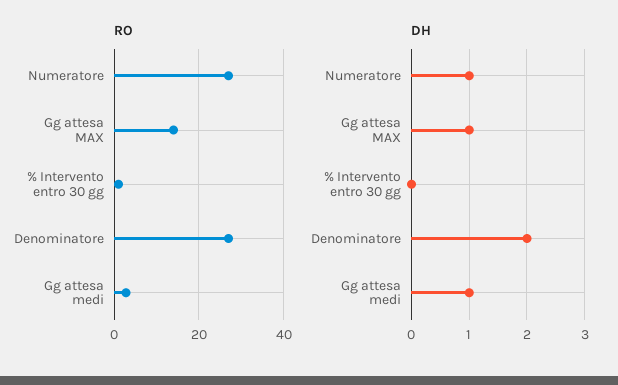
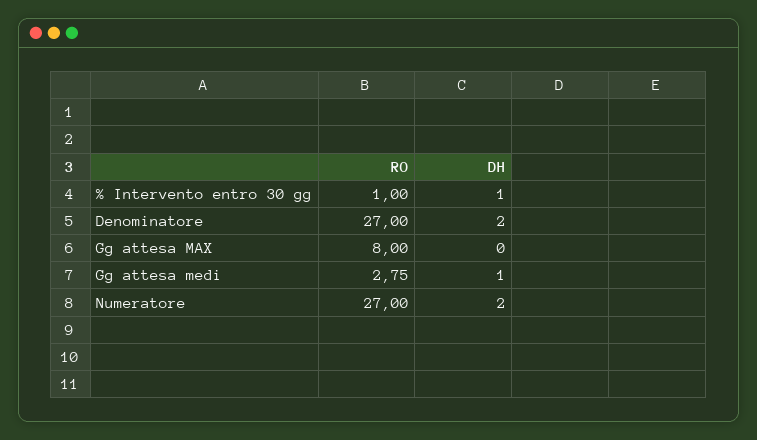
  {
    "RO": {
      "Numeratore": 27,
-     "Gg attesa MAX": 14,
+     "Gg attesa MAX": 8,
      "% Intervento entro 30 gg": 1,
      "Denominatore": 27,
      "Gg attesa medi": 2.75
    },
    "DH": {
-     "Numeratore": 1,
+     "Numeratore": 2,
-     "Gg attesa MAX": 1,
+     "Gg attesa MAX": 0,
-     "% Intervento entro 30 gg": 0,
+     "% Intervento entro 30 gg": 1,
      "Denominatore": 2,
      "Gg attesa medi": 1
    }
  }

